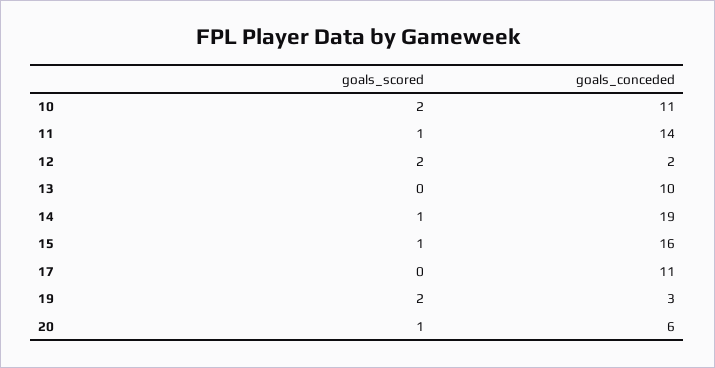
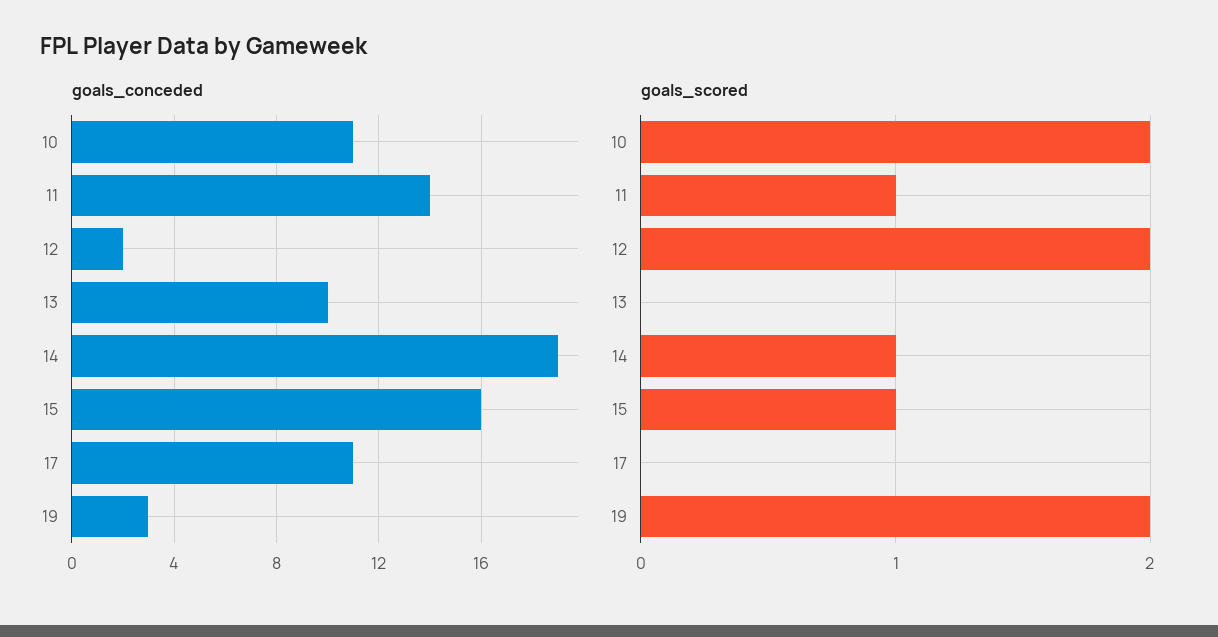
  {
    "goals_scored": {
      "10": 2,
      "11": 1,
      "12": 2,
      "13": 0,
      "14": 1,
      "15": 1,
      "17": 0,
-     "19": 2,
+     "19": 2
-     "20": 1
    },
    "goals_conceded": {
      "10": 11,
      "11": 14,
      "12": 2,
      "13": 10,
      "14": 19,
      "15": 16,
      "17": 11,
-     "19": 3,
+     "19": 3
-     "20": 6
    }
  }

